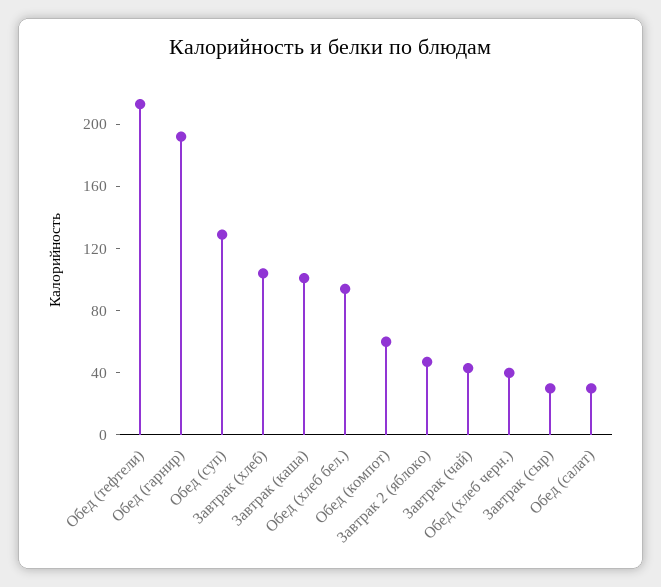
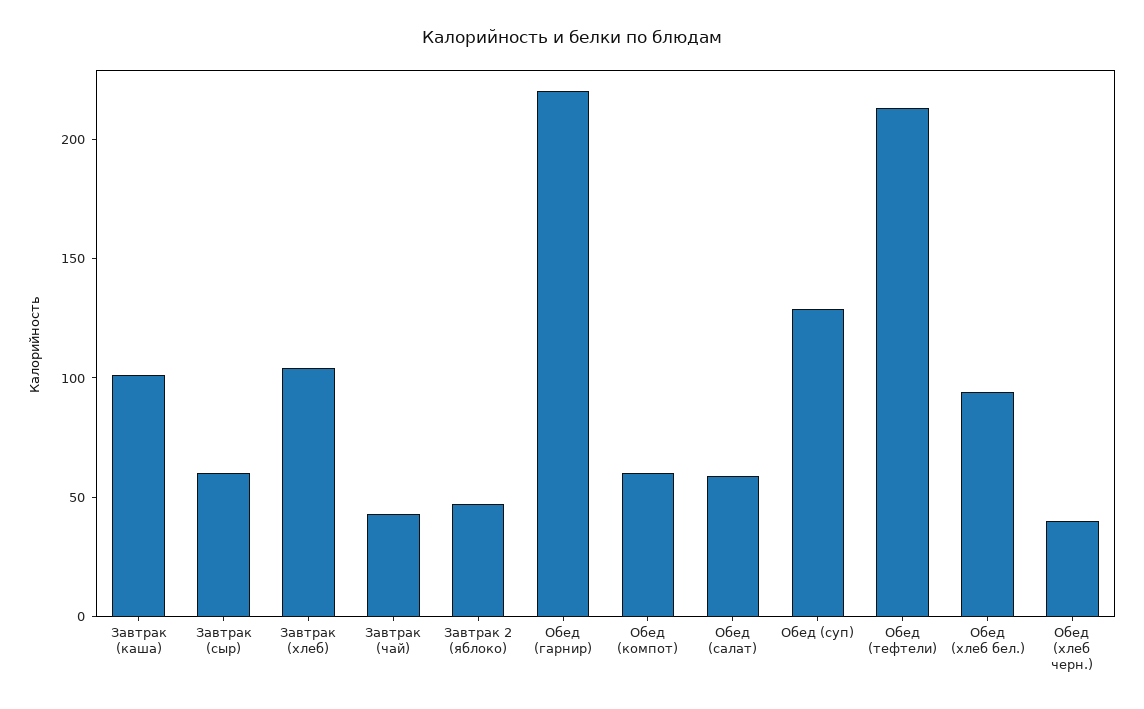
  {
    "Обед (тефтели)": 210,
-   "Обед (гарнир)": 190,
+   "Обед (гарнир)": 220,
    "Обед (суп)": 130,
    "Завтрак (хлеб)": 100,
    "Завтрак (каша)": 100,
    "Обед (хлеб бел.)": 90,
    "Обед (компот)": 60,
    "Завтрак 2 (яблоко)": 50,
    "Завтрак (чай)": 40,
    "Обед (хлеб черн.)": 40,
-   "Завтрак (сыр)": 30,
+   "Завтрак (сыр)": 60,
-   "Обед (салат)": 30
+   "Обед (салат)": 60
  }

